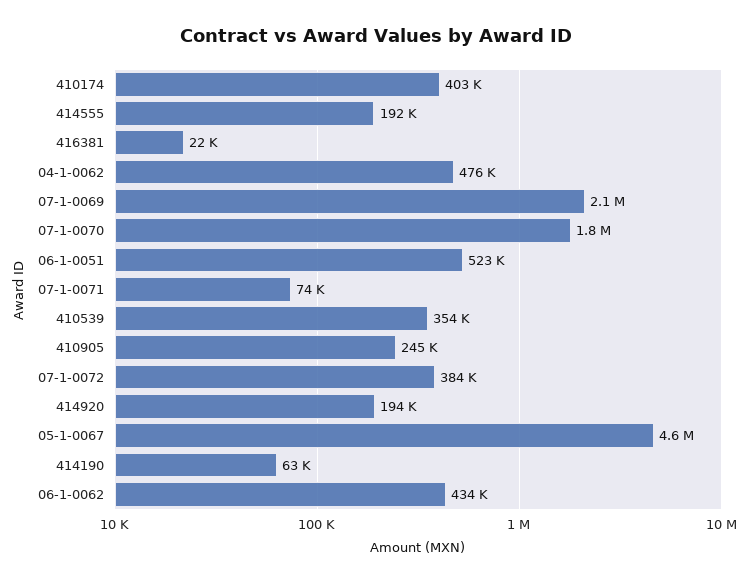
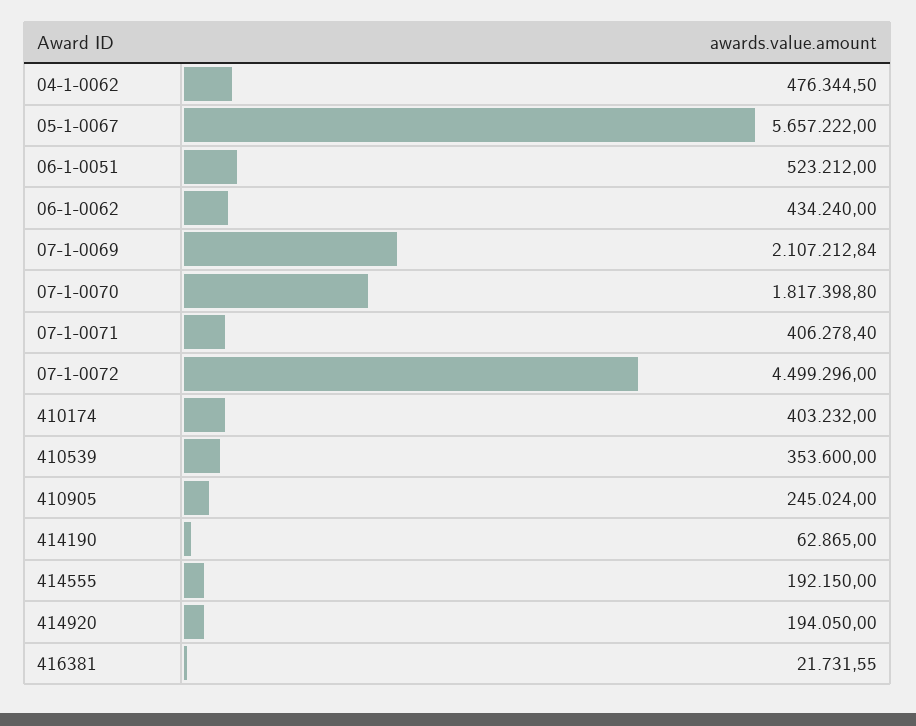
  {
    "410174": 403232,
    "414555": 192150,
    "416381": 21731.55,
    "04-1-0062": 476344.5,
    "07-1-0069": 2107212.84,
    "07-1-0070": 1817398.8,
    "06-1-0051": 523212,
-   "07-1-0071": 74000,
+   "07-1-0071": 406278.4,
    "410539": 353600,
    "410905": 245024,
-   "07-1-0072": 384000,
+   "07-1-0072": 4499296,
    "414920": 194050,
-   "05-1-0067": 4600000,
+   "05-1-0067": 5657222,
    "414190": 62865,
    "06-1-0062": 434240
  }

